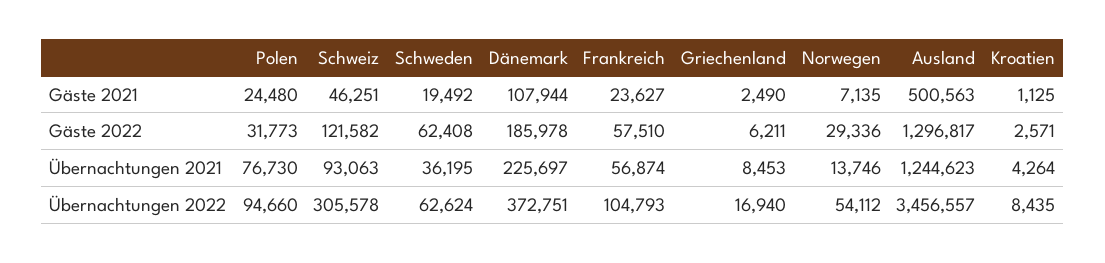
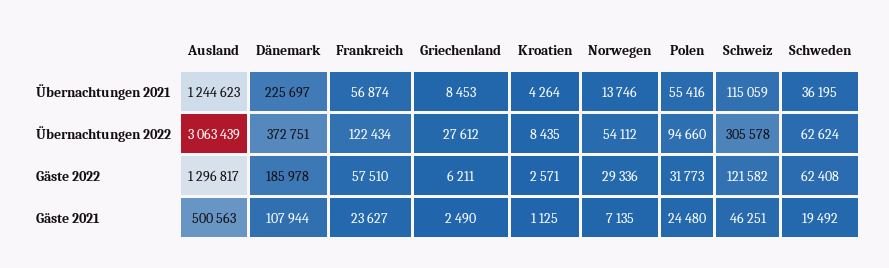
  {
    "Polen": {
      "Gäste 2021": 24480,
      "Gäste 2022": 31773,
-     "Übernachtungen 2021": 76730,
+     "Übernachtungen 2021": 55416,
      "Übernachtungen 2022": 94660
    },
    "Schweiz": {
      "Gäste 2021": 46251,
      "Gäste 2022": 121582,
-     "Übernachtungen 2021": 93063,
+     "Übernachtungen 2021": 115059,
      "Übernachtungen 2022": 305578
    },
    "Schweden": {
      "Gäste 2021": 19492,
      "Gäste 2022": 62408,
      "Übernachtungen 2021": 36195,
      "Übernachtungen 2022": 62624
    },
    "Dänemark": {
      "Gäste 2021": 107944,
      "Gäste 2022": 185978,
      "Übernachtungen 2021": 225697,
      "Übernachtungen 2022": 372751
    },
    "Frankreich": {
      "Gäste 2021": 23627,
      "Gäste 2022": 57510,
      "Übernachtungen 2021": 56874,
-     "Übernachtungen 2022": 104793
+     "Übernachtungen 2022": 122434
    },
    "Griechenland": {
      "Gäste 2021": 2490,
      "Gäste 2022": 6211,
      "Übernachtungen 2021": 8453,
-     "Übernachtungen 2022": 16940
+     "Übernachtungen 2022": 27612
    },
    "Norwegen": {
      "Gäste 2021": 7135,
      "Gäste 2022": 29336,
      "Übernachtungen 2021": 13746,
      "Übernachtungen 2022": 54112
    },
    "Ausland": {
      "Gäste 2021": 500563,
      "Gäste 2022": 1296817,
      "Übernachtungen 2021": 1244623,
-     "Übernachtungen 2022": 3456557
+     "Übernachtungen 2022": 3063439
    },
    "Kroatien": {
      "Gäste 2021": 1125,
      "Gäste 2022": 2571,
      "Übernachtungen 2021": 4264,
      "Übernachtungen 2022": 8435
    }
  }

